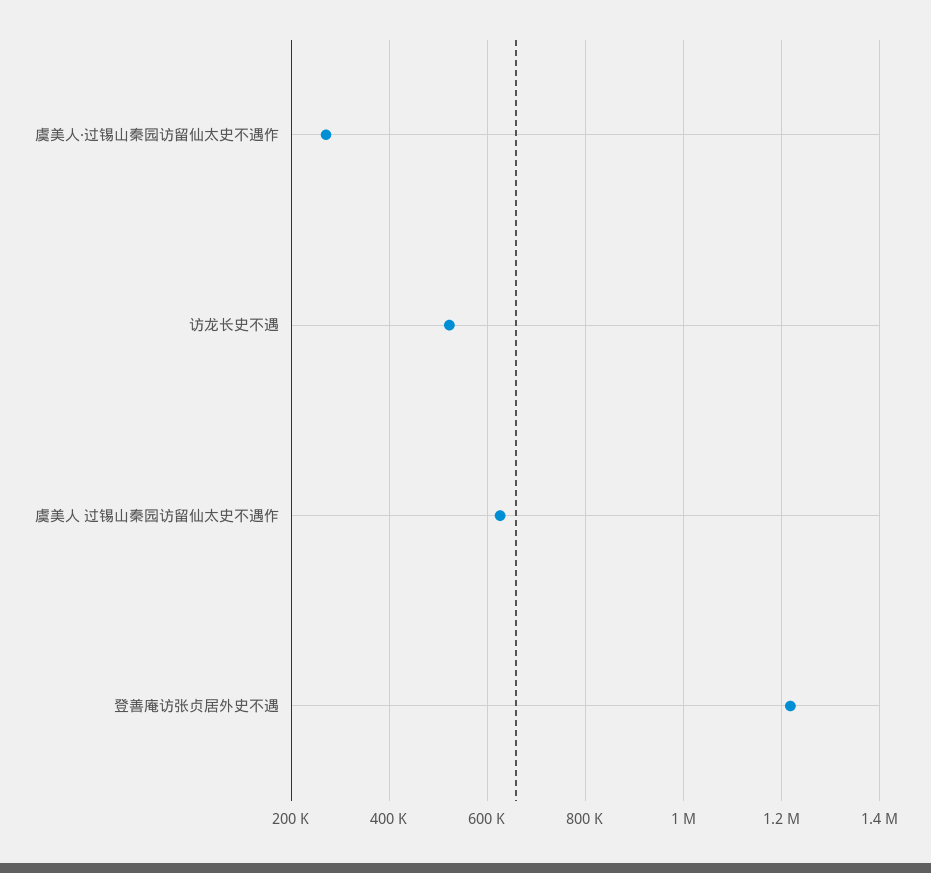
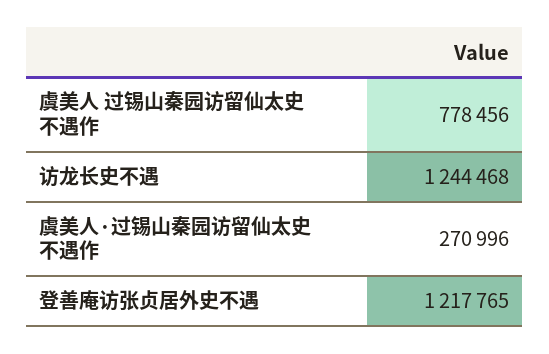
  {
    "虞美人·过锡山秦园访留仙太史不遇作": 270996,
-   "访龙长史不遇": 520000,
+   "访龙长史不遇": 1244468,
-   "虞美人 过锡山秦园访留仙太史不遇作": 620000,
+   "虞美人 过锡山秦园访留仙太史不遇作": 778456,
    "登善庵访张贞居外史不遇": 1217765
  }

